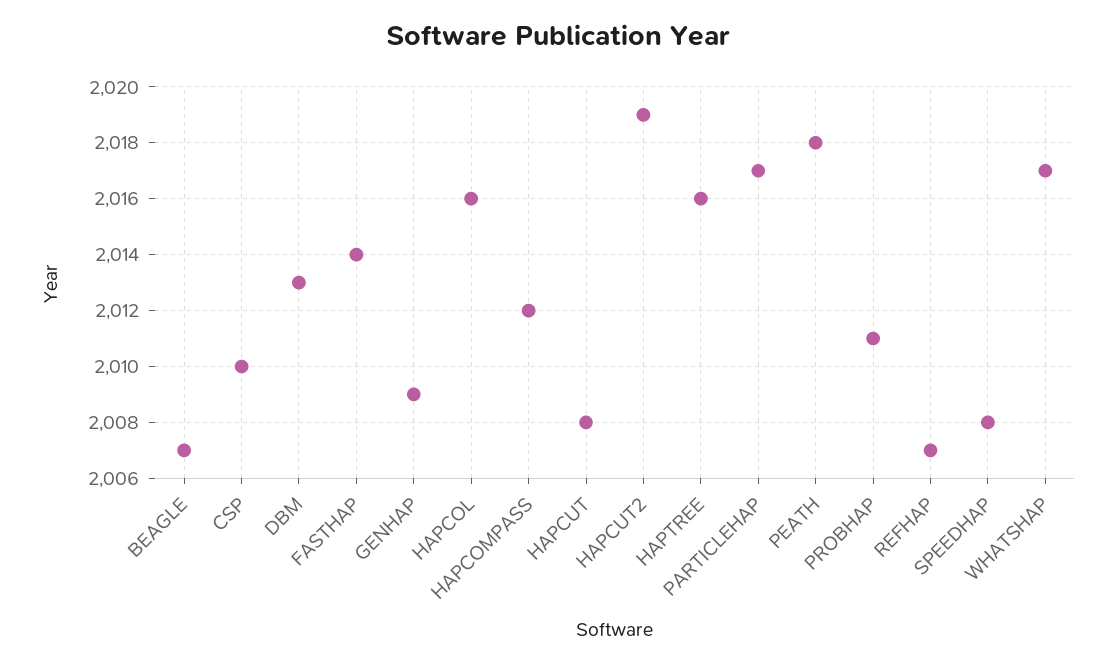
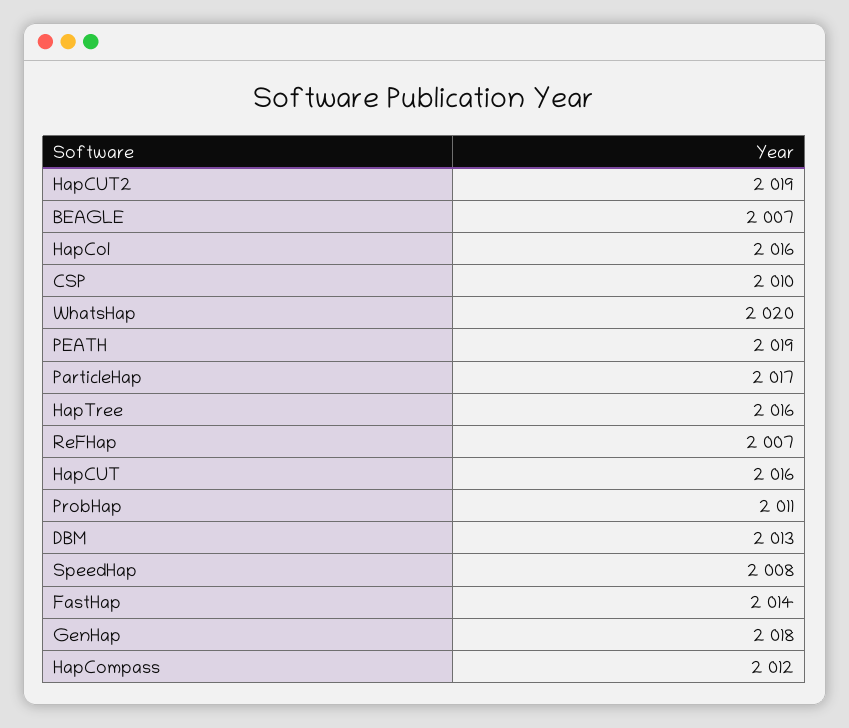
  {
    "BEAGLE": 2007,
    "CSP": 2010,
    "DBM": 2013,
    "FASTHAP": 2014,
-   "GENHAP": 2009,
+   "GENHAP": 2018,
    "HAPCOL": 2016,
    "HAPCOMPASS": 2012,
-   "HAPCUT": 2008,
+   "HAPCUT": 2016,
    "HAPCUT2": 2019,
    "HAPTREE": 2016,
    "PARTICLEHAP": 2017,
-   "PEATH": 2018,
+   "PEATH": 2019,
    "PROBHAP": 2011,
    "REFHAP": 2007,
    "SPEEDHAP": 2008,
-   "WHATSHAP": 2017
+   "WHATSHAP": 2020
  }

